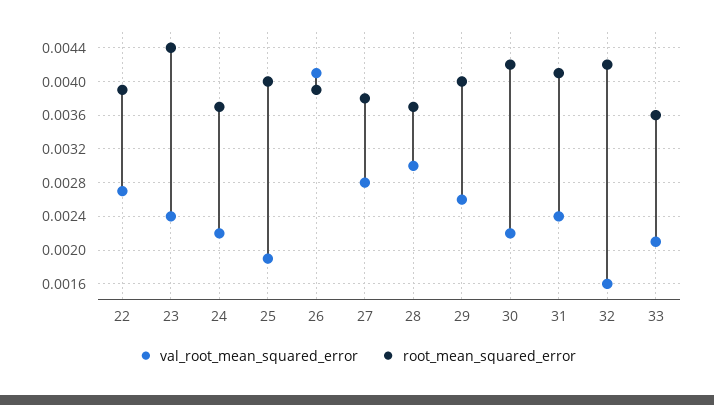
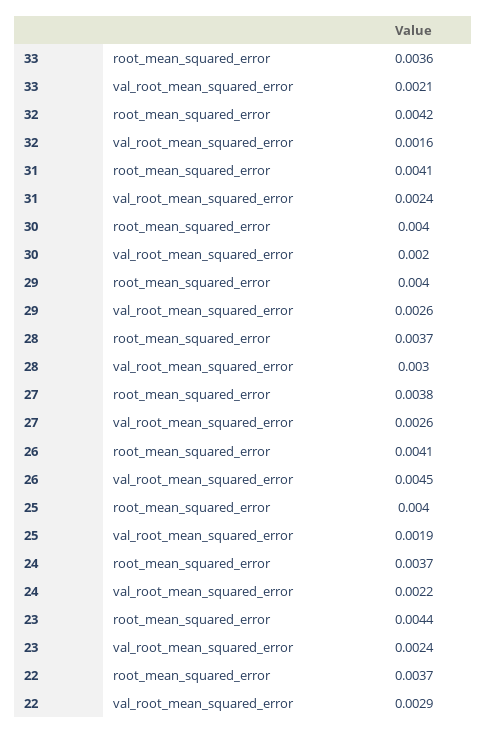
  {
    "val_root_mean_squared_error": {
-     "22": 0.0027,
+     "22": 0.0029,
      "23": 0.0024,
      "24": 0.0022,
      "25": 0.0019,
-     "26": 0.0041,
+     "26": 0.0045,
-     "27": 0.0028,
+     "27": 0.0026,
      "28": 0.003,
      "29": 0.0026,
-     "30": 0.0022,
+     "30": 0.002,
      "31": 0.0024,
      "32": 0.0016,
      "33": 0.0021
    },
    "root_mean_squared_error": {
-     "22": 0.0039,
+     "22": 0.0037,
      "23": 0.0044,
      "24": 0.0037,
      "25": 0.004,
-     "26": 0.0039,
+     "26": 0.0041,
      "27": 0.0038,
      "28": 0.0037,
      "29": 0.004,
-     "30": 0.0042,
+     "30": 0.004,
      "31": 0.0041,
      "32": 0.0042,
      "33": 0.0036
    }
  }

